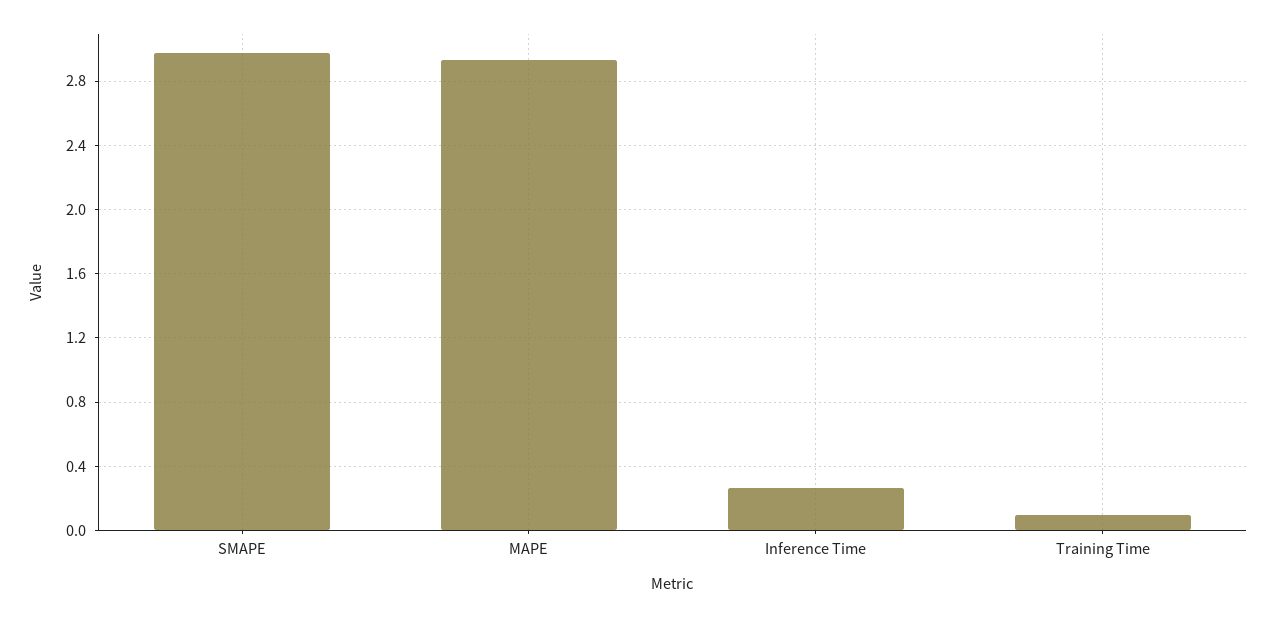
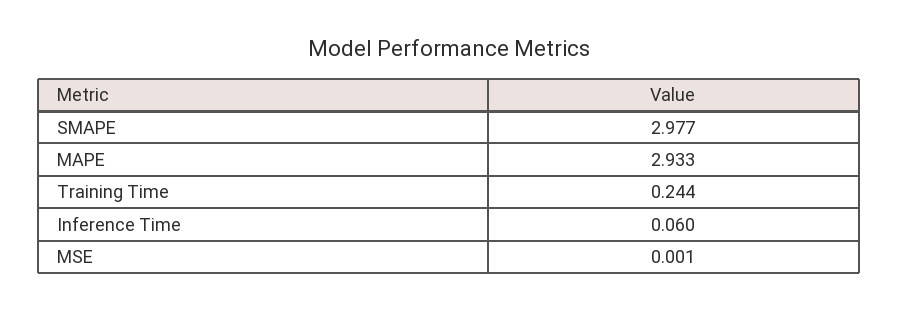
  {
    "SMAPE": 2.977,
    "MAPE": 2.933,
-   "Inference Time": 0.25,
+   "Inference Time": 0.06,
-   "Training Time": 0.1
+   "Training Time": 0.244,
+   "MSE": 0.001
  }

